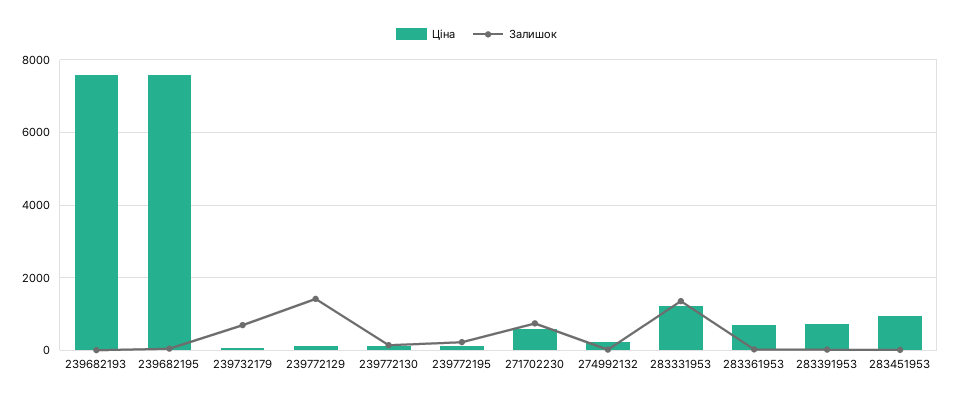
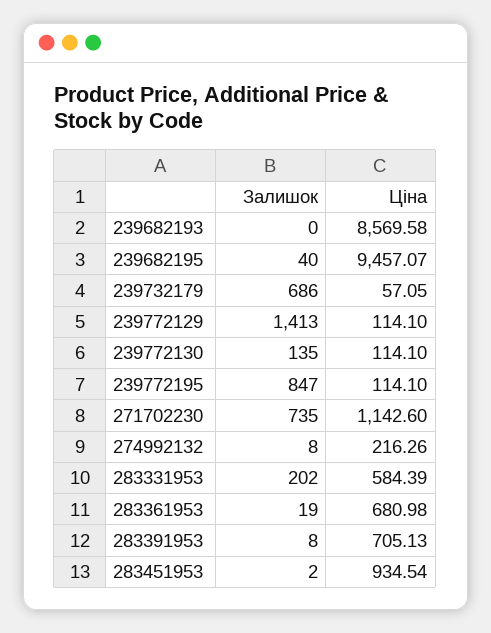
  {
    "Ціна": {
-     "239682193": 7600,
+     "239682193": 8569.58,
-     "239682195": 7600,
+     "239682195": 9457.07,
      "239732179": 57.05,
      "239772129": 114.1,
      "239772130": 114.1,
      "239772195": 114.1,
-     "271702230": 600,
+     "271702230": 1142.6,
      "274992132": 216.26,
-     "283331953": 1200,
+     "283331953": 584.39,
      "283361953": 680.98,
      "283391953": 705.13,
      "283451953": 934.54
    },
    "Залишок": {
      "239682193": 0,
      "239682195": 40,
      "239732179": 686,
      "239772129": 1413,
      "239772130": 135,
-     "239772195": 200,
+     "239772195": 847,
      "271702230": 735,
      "274992132": 8,
-     "283331953": 1400,
+     "283331953": 202,
      "283361953": 19,
      "283391953": 8,
      "283451953": 2
    }
  }

